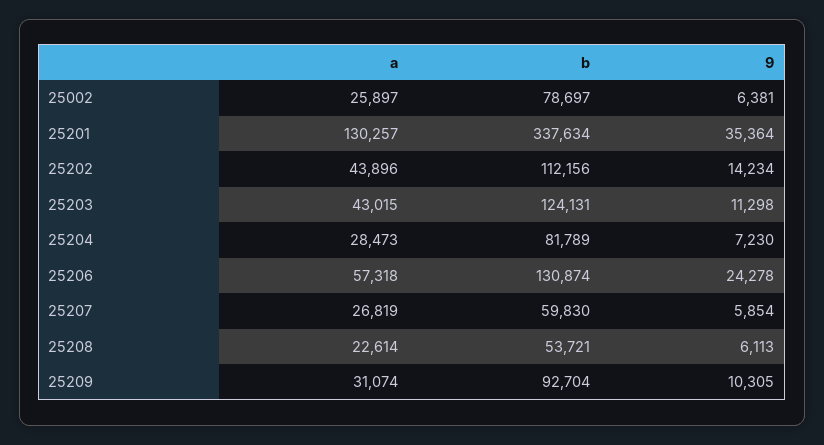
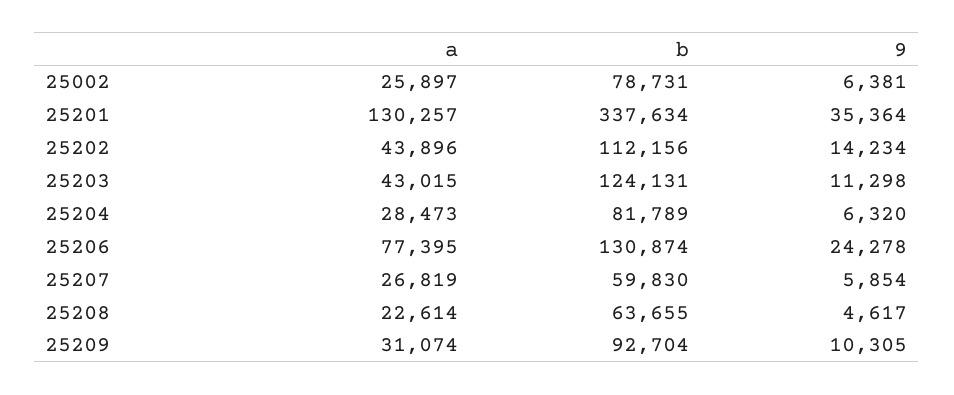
  {
    "a": {
      "25002": 25897,
      "25201": 130257,
      "25202": 43896,
      "25203": 43015,
      "25204": 28473,
-     "25206": 57318,
+     "25206": 77395,
      "25207": 26819,
      "25208": 22614,
      "25209": 31074
    },
    "b": {
-     "25002": 78697,
+     "25002": 78731,
      "25201": 337634,
      "25202": 112156,
      "25203": 124131,
      "25204": 81789,
      "25206": 130874,
      "25207": 59830,
-     "25208": 53721,
+     "25208": 63655,
      "25209": 92704
    },
    "9": {
      "25002": 6381,
      "25201": 35364,
      "25202": 14234,
      "25203": 11298,
-     "25204": 7230,
+     "25204": 6320,
      "25206": 24278,
      "25207": 5854,
-     "25208": 6113,
+     "25208": 4617,
      "25209": 10305
    }
  }

